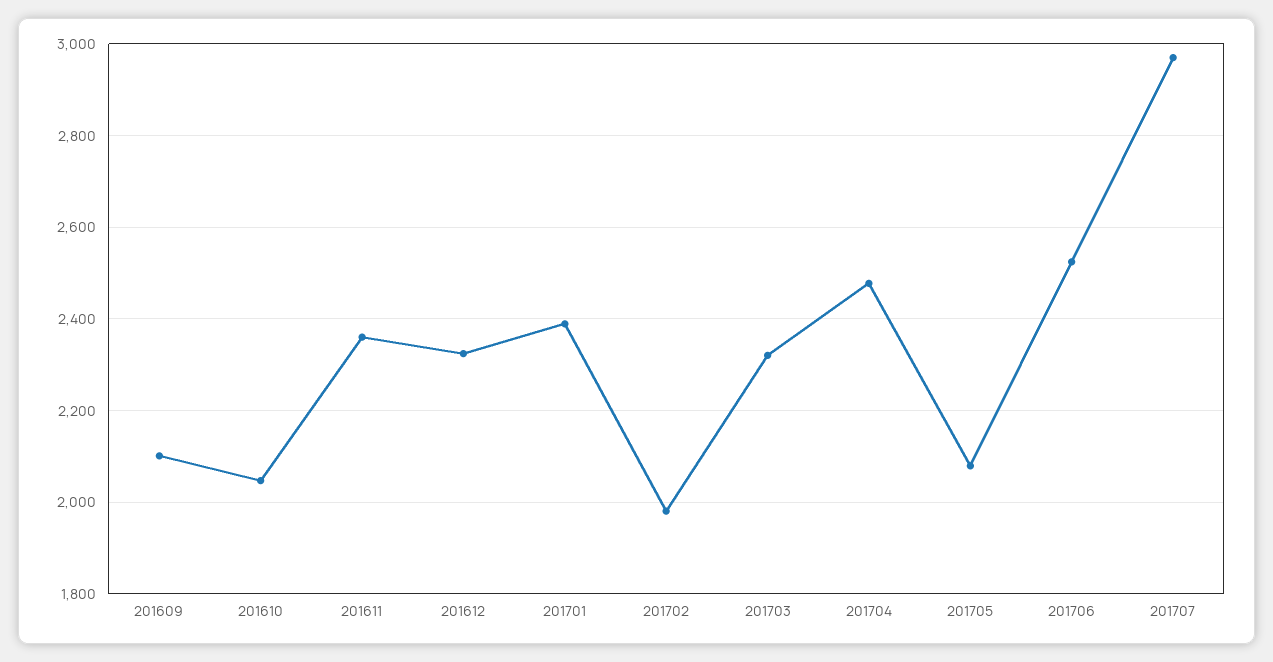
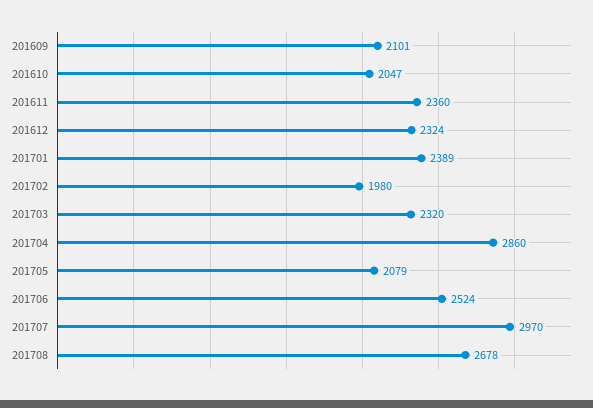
  {
    "201609": 2101,
    "201610": 2047,
    "201611": 2360,
    "201612": 2324,
    "201701": 2389,
    "201702": 1980,
    "201703": 2320,
-   "201704": 2480,
+   "201704": 2860,
    "201705": 2079,
    "201706": 2524,
-   "201707": 2970
+   "201707": 2970,
+   "201708": 2678
  }

